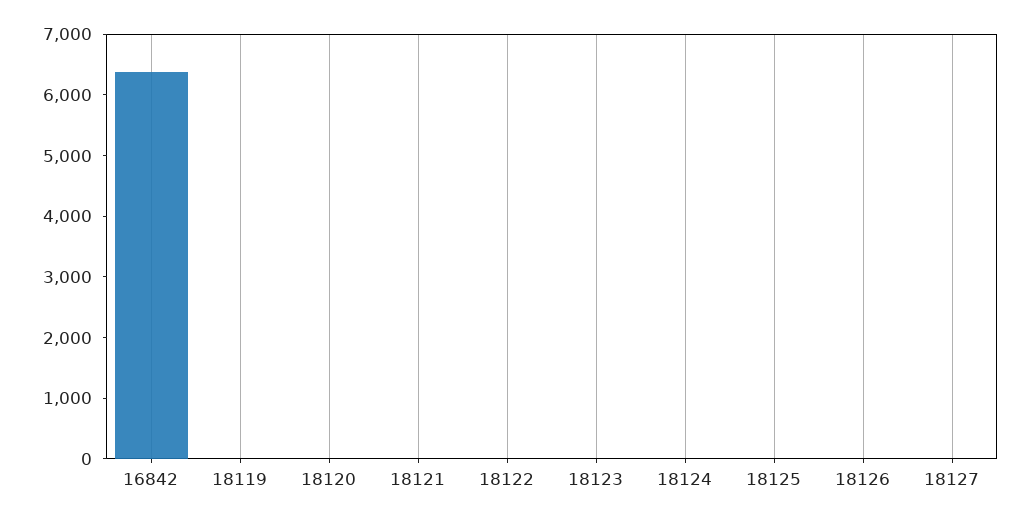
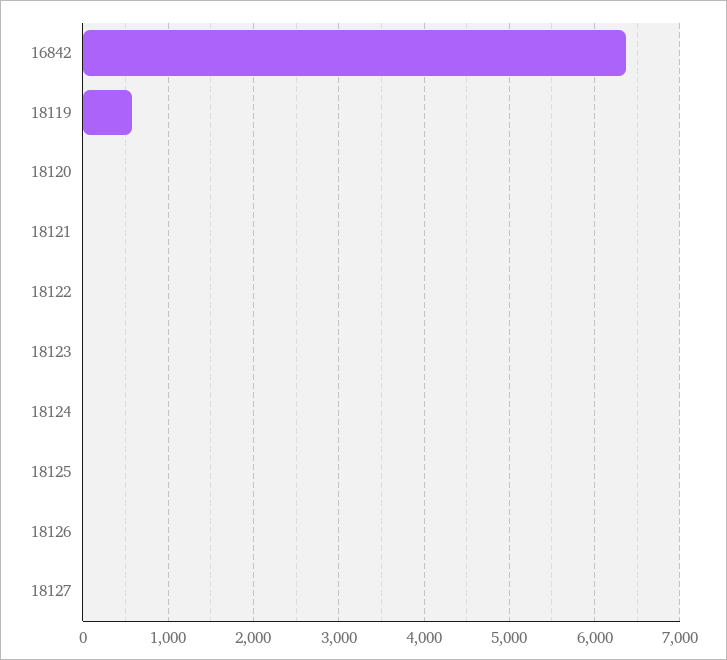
  {
    "16842": 6400,
-   "18119": 0,
+   "18119": 600,
    "18120": 0,
    "18121": 0,
    "18122": 0,
    "18123": 0,
    "18124": 0,
    "18125": 0,
    "18126": 0,
    "18127": 0
  }

